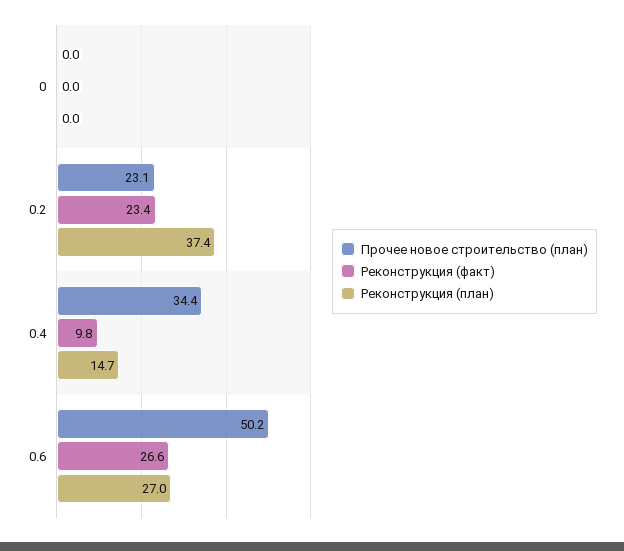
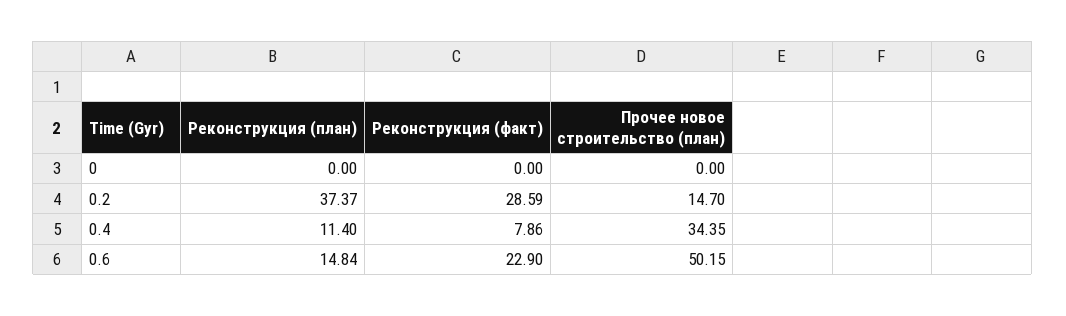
  {
    "Прочее новое строительство (план)": {
      "0": 0,
-     "0.2": 23.1,
+     "0.2": 14.7,
      "0.4": 34.35,
      "0.6": 50.15
    },
    "Реконструкция (факт)": {
      "0": 0,
-     "0.2": 23.4,
+     "0.2": 28.59,
-     "0.4": 9.8,
+     "0.4": 7.86,
-     "0.6": 26.6
+     "0.6": 22.9
    },
    "Реконструкция (план)": {
      "0": 0,
      "0.2": 37.37,
-     "0.4": 14.7,
+     "0.4": 11.4,
-     "0.6": 27
+     "0.6": 14.84
    }
  }

